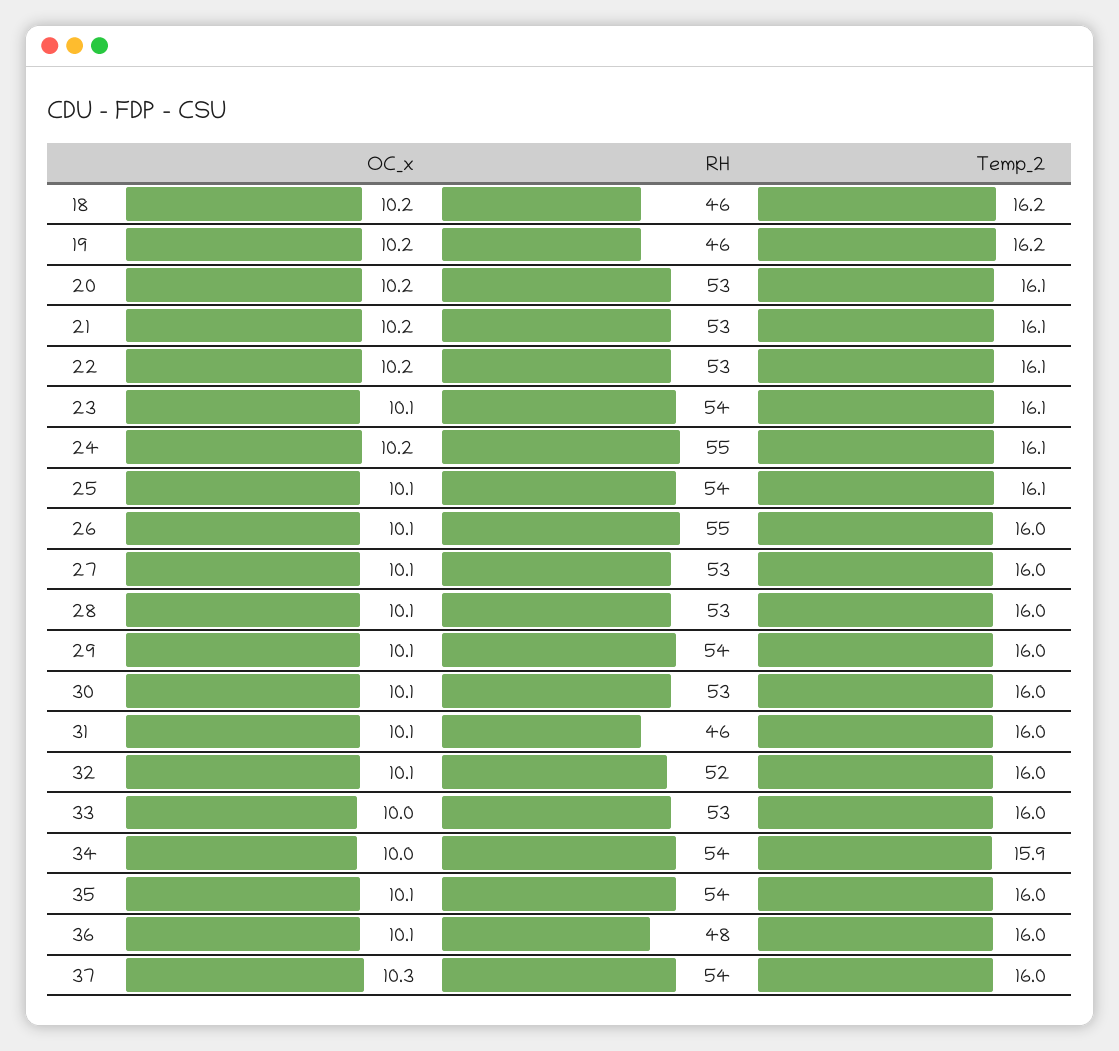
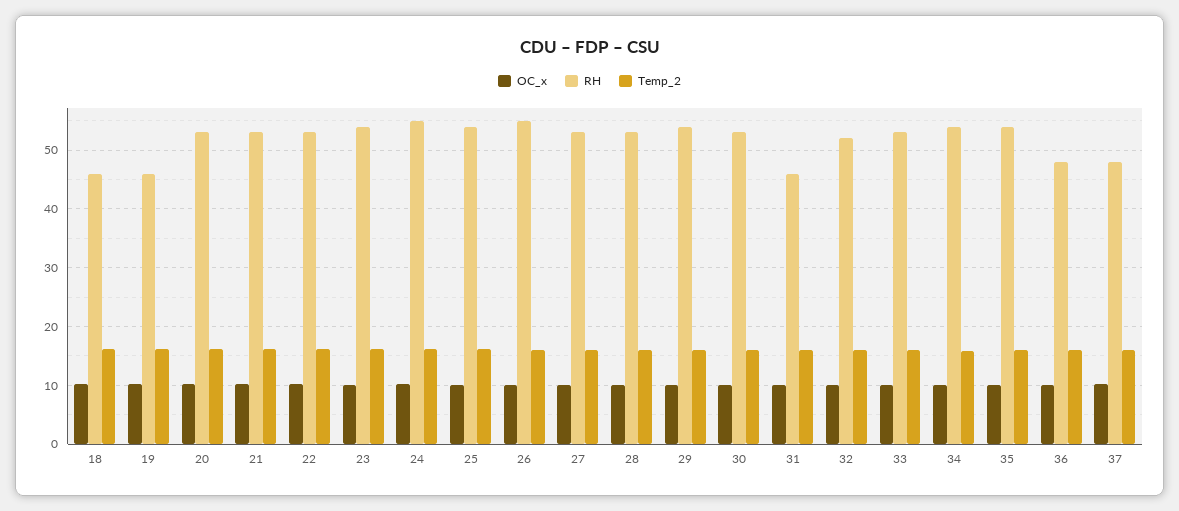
  {
    "OC_x": {
      "18": 10.2,
      "19": 10.2,
      "20": 10.2,
      "21": 10.2,
      "22": 10.2,
      "23": 10.1,
      "24": 10.2,
      "25": 10.1,
      "26": 10.1,
      "27": 10.1,
      "28": 10.1,
      "29": 10.1,
      "30": 10.1,
      "31": 10.1,
      "32": 10.1,
      "33": 10,
      "34": 10,
      "35": 10.1,
      "36": 10.1,
      "37": 10.3
    },
    "RH": {
      "18": 46,
      "19": 46,
      "20": 53,
      "21": 53,
      "22": 53,
      "23": 54,
      "24": 55,
      "25": 54,
      "26": 55,
      "27": 53,
      "28": 53,
      "29": 54,
      "30": 53,
      "31": 46,
      "32": 52,
      "33": 53,
      "34": 54,
      "35": 54,
      "36": 48,
-     "37": 54
+     "37": 48
    },
    "Temp_2": {
      "18": 16.2,
      "19": 16.2,
      "20": 16.1,
      "21": 16.1,
      "22": 16.1,
      "23": 16.1,
      "24": 16.1,
      "25": 16.1,
      "26": 16,
      "27": 16,
      "28": 16,
      "29": 16,
      "30": 16,
      "31": 16,
      "32": 16,
      "33": 16,
      "34": 15.9,
      "35": 16,
      "36": 16,
      "37": 16
    }
  }

